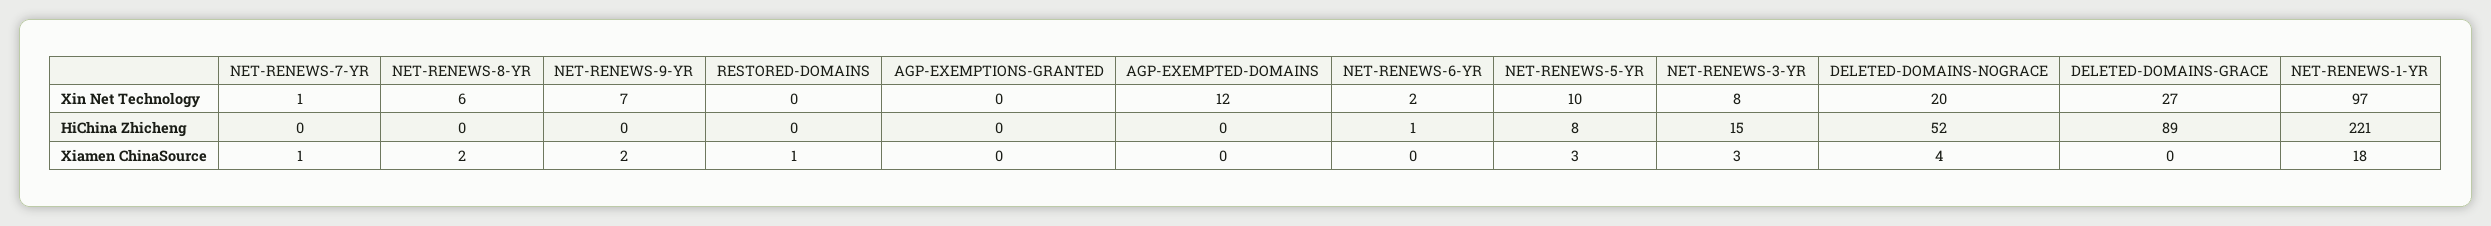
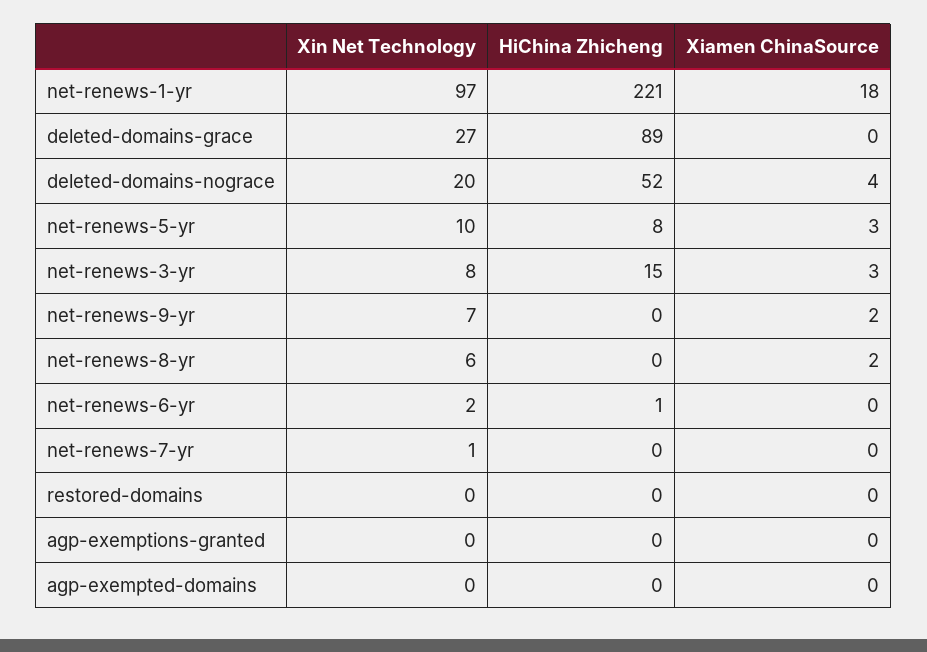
  {
    "NET-RENEWS-7-YR": {
      "Xin Net Technology": 1,
      "HiChina Zhicheng": 0,
-     "Xiamen ChinaSource": 1
+     "Xiamen ChinaSource": 0
    },
    "NET-RENEWS-8-YR": {
      "Xin Net Technology": 6,
      "HiChina Zhicheng": 0,
      "Xiamen ChinaSource": 2
    },
    "NET-RENEWS-9-YR": {
      "Xin Net Technology": 7,
      "HiChina Zhicheng": 0,
      "Xiamen ChinaSource": 2
    },
    "RESTORED-DOMAINS": {
      "Xin Net Technology": 0,
      "HiChina Zhicheng": 0,
-     "Xiamen ChinaSource": 1
+     "Xiamen ChinaSource": 0
    },
    "AGP-EXEMPTIONS-GRANTED": {
      "Xin Net Technology": 0,
      "HiChina Zhicheng": 0,
      "Xiamen ChinaSource": 0
    },
    "AGP-EXEMPTED-DOMAINS": {
-     "Xin Net Technology": 12,
+     "Xin Net Technology": 0,
      "HiChina Zhicheng": 0,
      "Xiamen ChinaSource": 0
    },
    "NET-RENEWS-6-YR": {
      "Xin Net Technology": 2,
      "HiChina Zhicheng": 1,
      "Xiamen ChinaSource": 0
    },
    "NET-RENEWS-5-YR": {
      "Xin Net Technology": 10,
      "HiChina Zhicheng": 8,
      "Xiamen ChinaSource": 3
    },
    "NET-RENEWS-3-YR": {
      "Xin Net Technology": 8,
      "HiChina Zhicheng": 15,
      "Xiamen ChinaSource": 3
    },
    "DELETED-DOMAINS-NOGRACE": {
      "Xin Net Technology": 20,
      "HiChina Zhicheng": 52,
      "Xiamen ChinaSource": 4
    },
    "DELETED-DOMAINS-GRACE": {
      "Xin Net Technology": 27,
      "HiChina Zhicheng": 89,
      "Xiamen ChinaSource": 0
    },
    "NET-RENEWS-1-YR": {
      "Xin Net Technology": 97,
      "HiChina Zhicheng": 221,
      "Xiamen ChinaSource": 18
    }
  }

